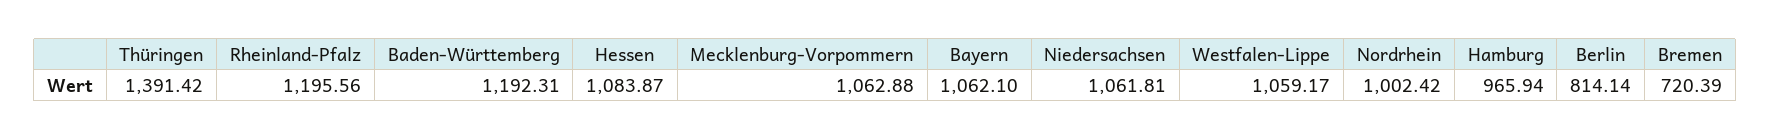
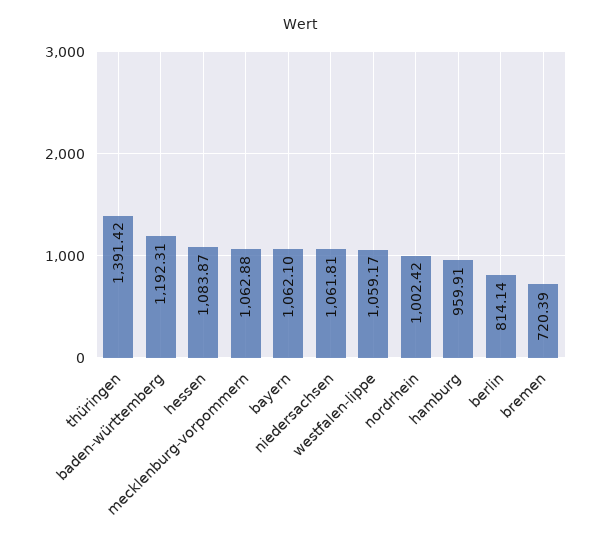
  {
    "Thüringen": 1391.42,
-   "Rheinland-Pfalz": 1195.56,
    "Baden-Württemberg": 1192.31,
    "Hessen": 1083.87,
    "Mecklenburg-Vorpommern": 1062.88,
    "Bayern": 1062.1,
    "Niedersachsen": 1061.81,
    "Westfalen-Lippe": 1059.17,
    "Nordrhein": 1002.42,
-   "Hamburg": 965.94,
+   "Hamburg": 959.91,
    "Berlin": 814.14,
    "Bremen": 720.39
  }

